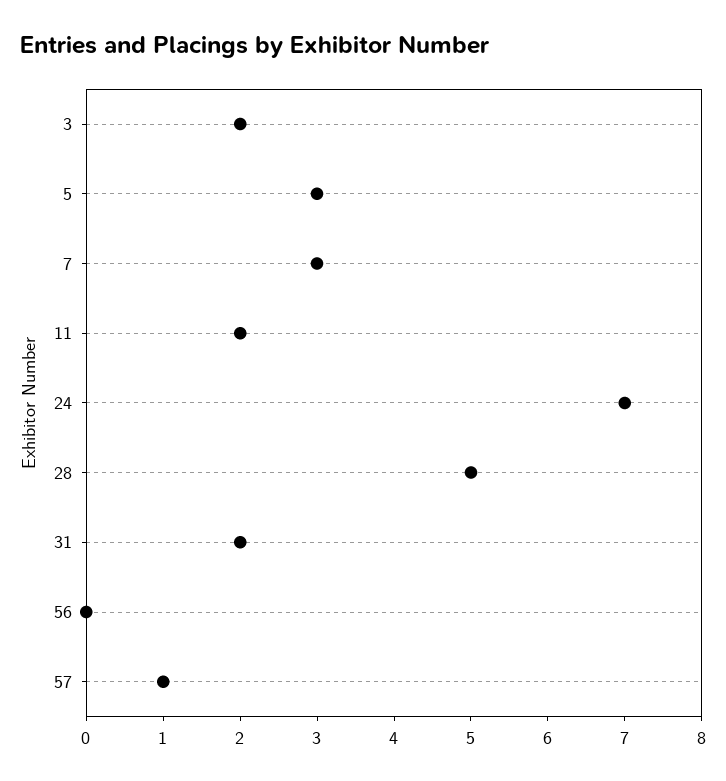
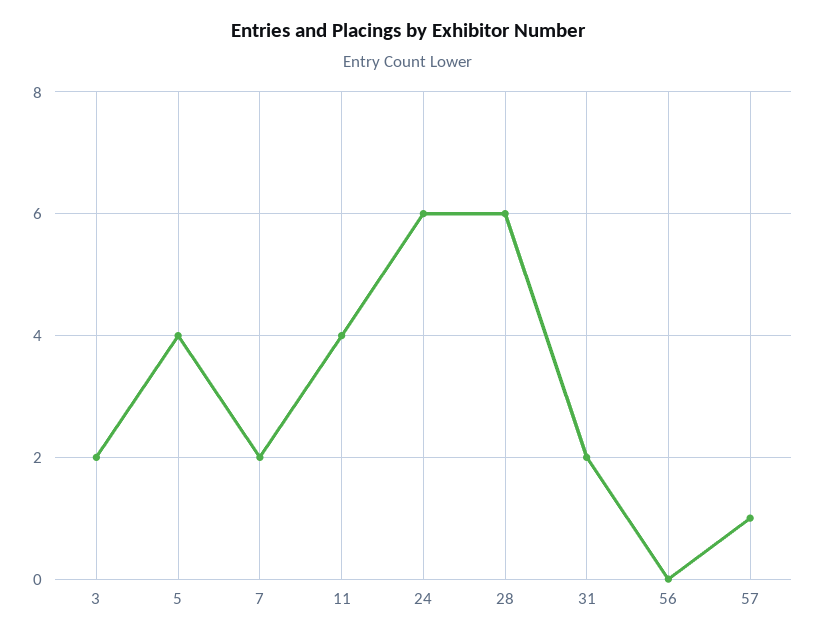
  {
    "3": 2,
-   "5": 3,
+   "5": 4,
-   "7": 3,
+   "7": 2,
-   "11": 2,
+   "11": 4,
-   "24": 7,
+   "24": 6,
-   "28": 5,
+   "28": 6,
    "31": 2,
    "56": 0,
    "57": 1
  }

